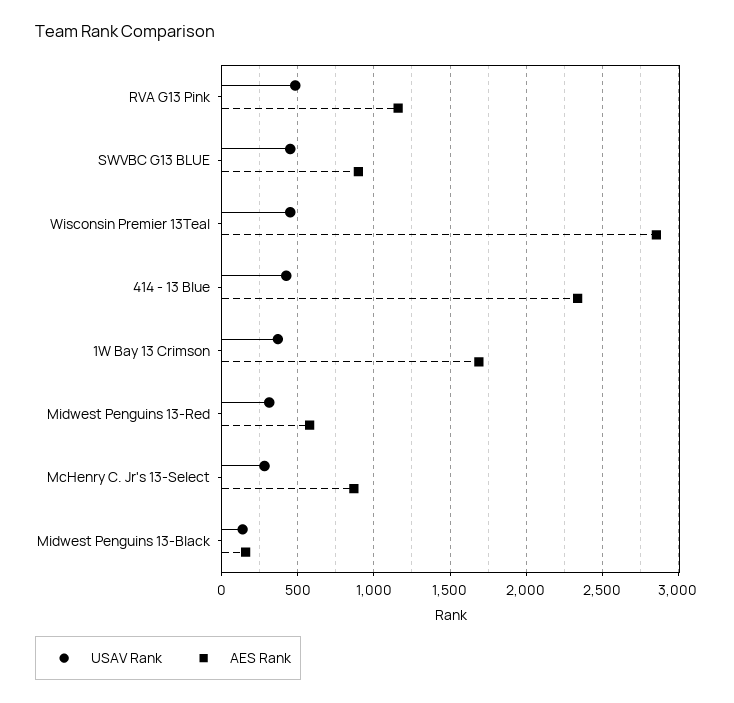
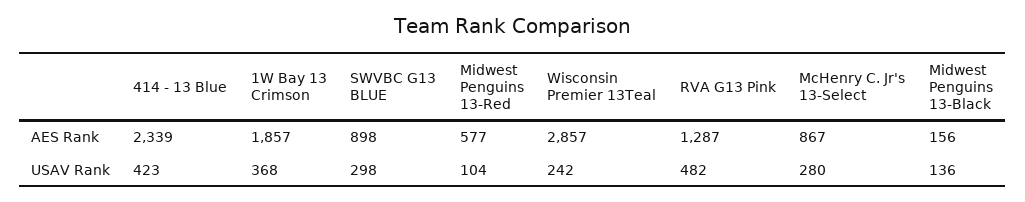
  {
    "USAV Rank": {
      "RVA G13 Pink": 482,
-     "SWVBC G13 BLUE": 450,
+     "SWVBC G13 BLUE": 298,
-     "Wisconsin Premier 13Teal": 450,
+     "Wisconsin Premier 13Teal": 242,
      "414 - 13 Blue": 423,
      "1W Bay 13 Crimson": 368,
-     "Midwest Penguins 13-Red": 300,
+     "Midwest Penguins 13-Red": 104,
      "McHenry C. Jr's 13-Select": 280,
      "Midwest Penguins 13-Black": 136
    },
    "AES Rank": {
-     "RVA G13 Pink": 1150,
+     "RVA G13 Pink": 1287,
      "SWVBC G13 BLUE": 898,
      "Wisconsin Premier 13Teal": 2857,
      "414 - 13 Blue": 2339,
-     "1W Bay 13 Crimson": 1700,
+     "1W Bay 13 Crimson": 1857,
      "Midwest Penguins 13-Red": 577,
      "McHenry C. Jr's 13-Select": 867,
      "Midwest Penguins 13-Black": 156
    }
  }

